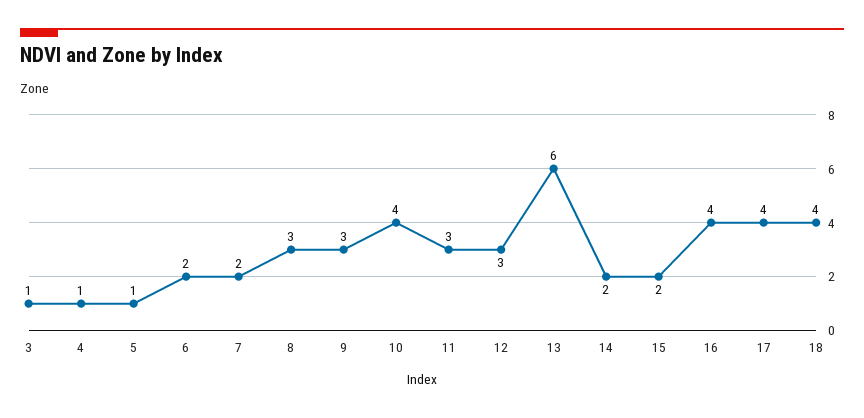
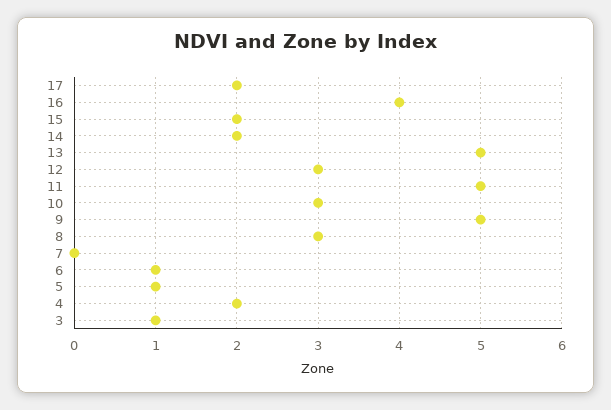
  {
    "3": 1,
-   "4": 1,
+   "4": 2,
    "5": 1,
-   "6": 2,
+   "6": 1,
-   "7": 2,
+   "7": 0,
    "8": 3,
-   "9": 3,
+   "9": 5,
-   "10": 4,
+   "10": 3,
-   "11": 3,
+   "11": 5,
    "12": 3,
-   "13": 6,
+   "13": 5,
    "14": 2,
    "15": 2,
    "16": 4,
-   "17": 4,
+   "17": 2
-   "18": 4
  }

